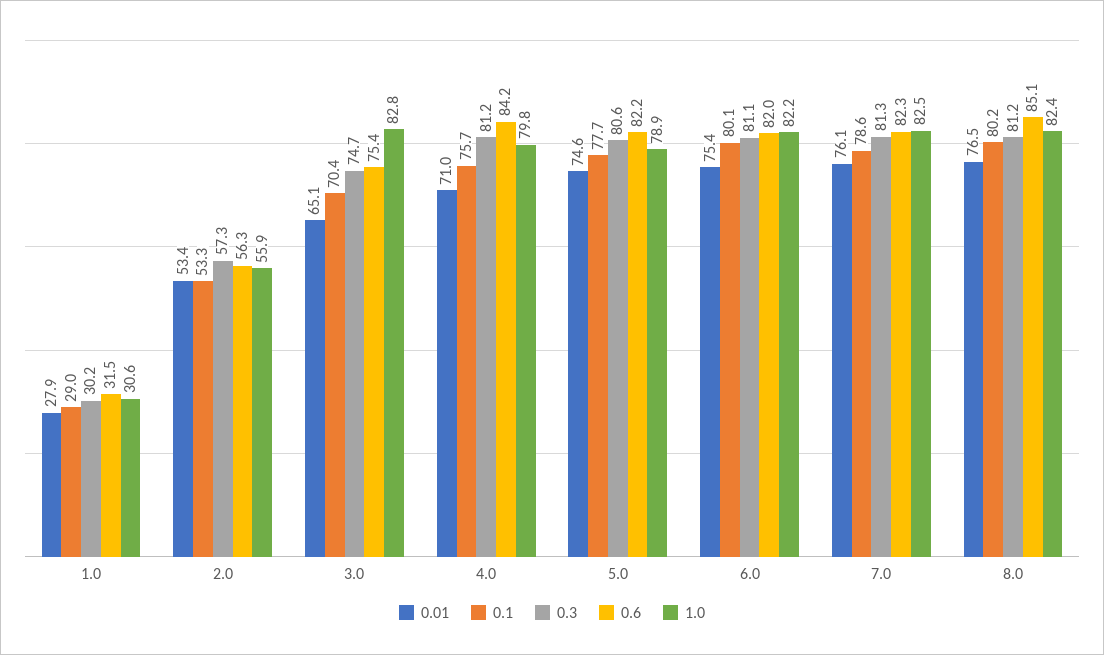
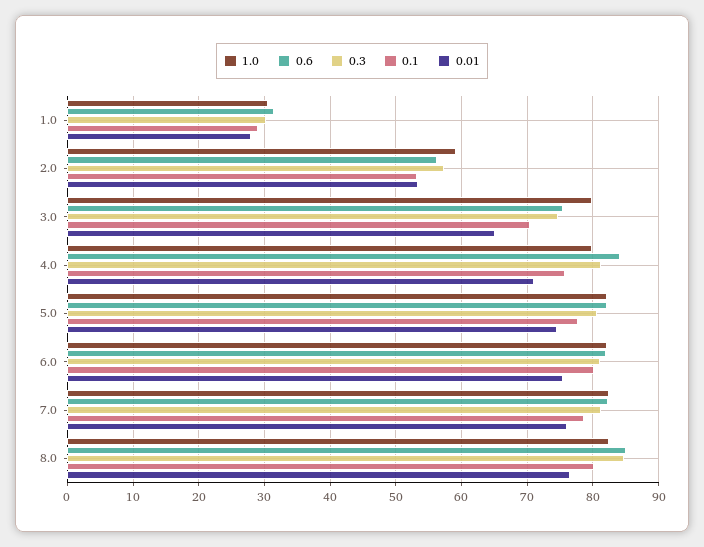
  {
    "0.01": {
      "1.0": 27.9,
      "2.0": 53.4,
      "3.0": 65.1,
      "4.0": 71,
      "5.0": 74.6,
      "6.0": 75.4,
      "7.0": 76.1,
      "8.0": 76.5
    },
    "0.1": {
      "1.0": 29,
      "2.0": 53.3,
      "3.0": 70.4,
      "4.0": 75.7,
      "5.0": 77.7,
      "6.0": 80.1,
      "7.0": 78.6,
      "8.0": 80.2
    },
    "0.3": {
      "1.0": 30.2,
      "2.0": 57.3,
      "3.0": 74.7,
      "4.0": 81.2,
      "5.0": 80.6,
      "6.0": 81.1,
      "7.0": 81.3,
-     "8.0": 81.2
+     "8.0": 85
    },
    "0.6": {
      "1.0": 31.5,
      "2.0": 56.3,
      "3.0": 75.4,
      "4.0": 84.2,
      "5.0": 82.2,
      "6.0": 82,
      "7.0": 82.3,
      "8.0": 85.1
    },
    "1.0": {
      "1.0": 30.6,
-     "2.0": 55.9,
+     "2.0": 59,
-     "3.0": 82.8,
+     "3.0": 80,
      "4.0": 79.8,
-     "5.0": 78.9,
+     "5.0": 82,
      "6.0": 82.2,
      "7.0": 82.5,
      "8.0": 82.4
    }
  }

